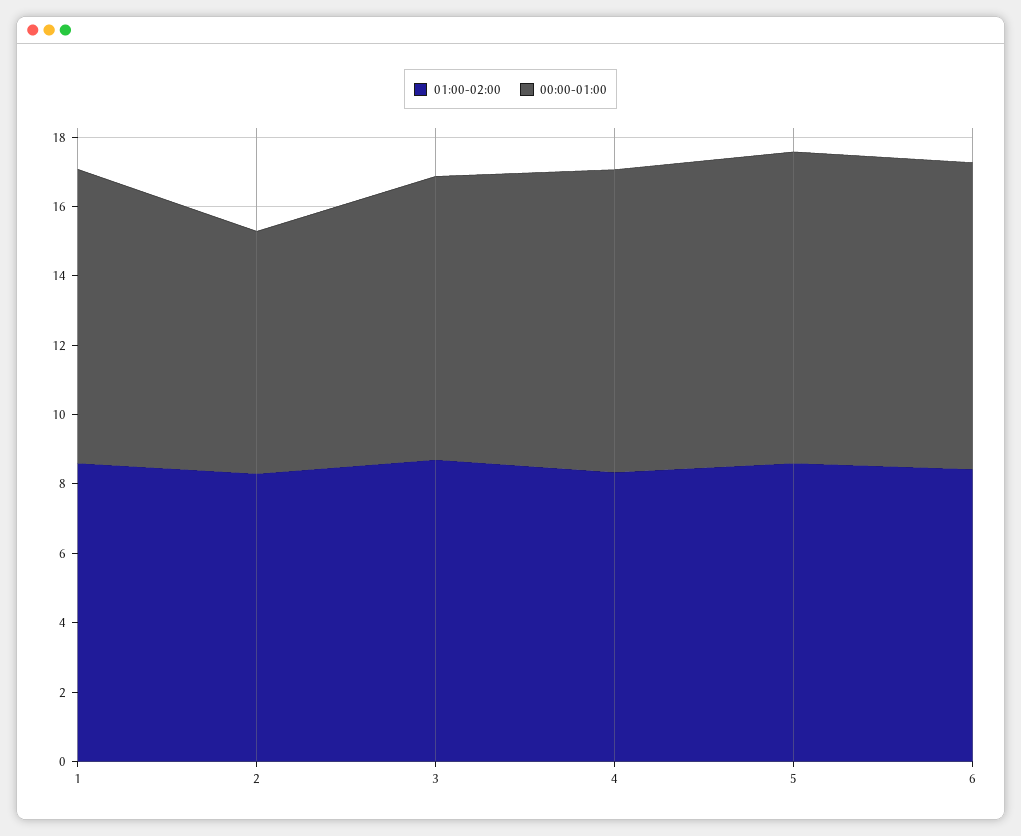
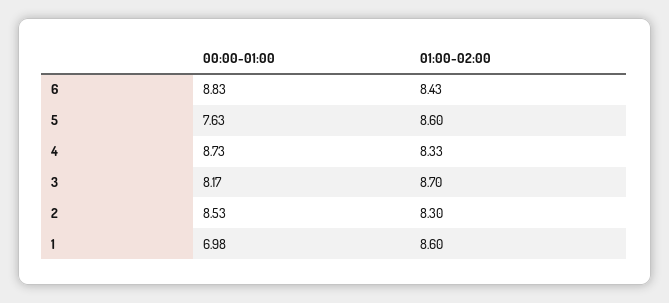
  {
    "01:00-02:00": {
      "1": 8.6,
      "2": 8.3,
      "3": 8.7,
      "4": 8.33,
      "5": 8.6,
      "6": 8.43
    },
    "00:00-01:00": {
-     "1": 8.5,
+     "1": 6.98,
-     "2": 7,
+     "2": 8.53,
      "3": 8.17,
      "4": 8.73,
-     "5": 9,
+     "5": 7.63,
      "6": 8.83
    }
  }

